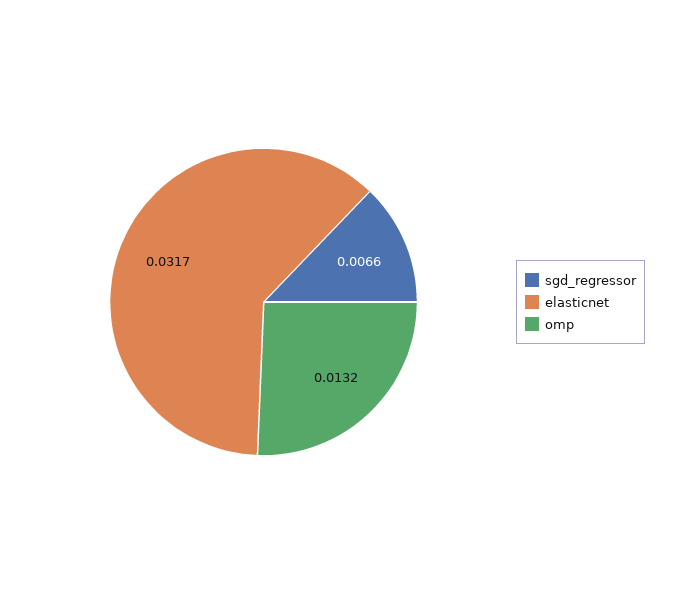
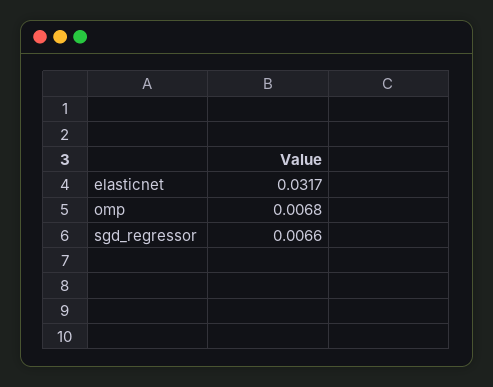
  {
    "sgd_regressor": 0.0066,
    "elasticnet": 0.0317,
-   "omp": 0.0132
+   "omp": 0.0068
  }

